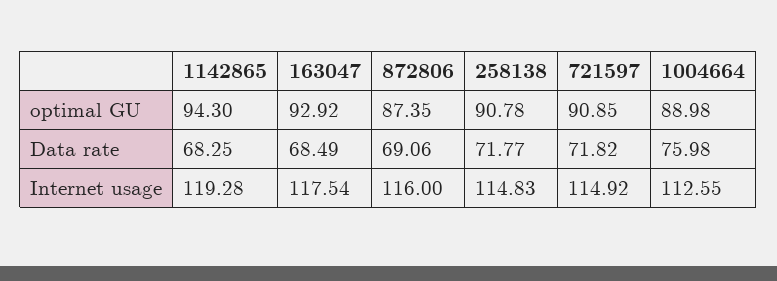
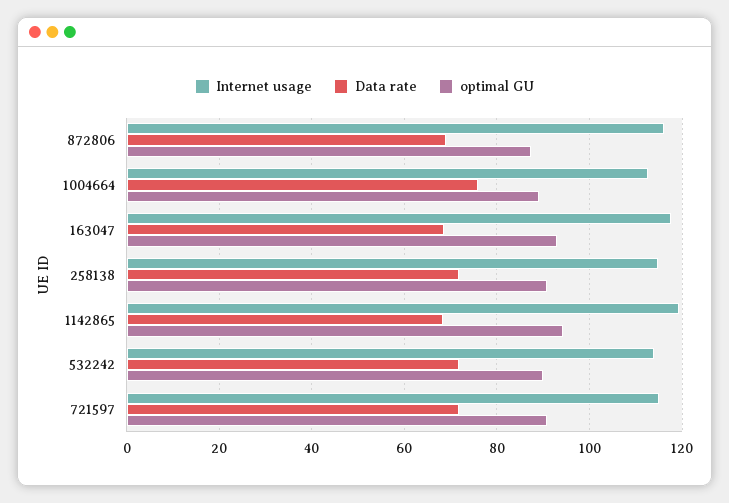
  {
    "optimal GU": {
      "1142865": 94.3,
      "163047": 92.92,
      "872806": 87.35,
      "258138": 90.78,
      "721597": 90.85,
-     "1004664": 88.98
+     "1004664": 88.98,
+     "532242": 90
    },
    "Data rate": {
      "1142865": 68.25,
      "163047": 68.49,
      "872806": 69.06,
      "258138": 71.77,
      "721597": 71.82,
-     "1004664": 75.98
+     "1004664": 75.98,
+     "532242": 72
    },
    "Internet usage": {
      "1142865": 119.28,
      "163047": 117.54,
      "872806": 116,
      "258138": 114.83,
      "721597": 114.92,
-     "1004664": 112.55
+     "1004664": 112.55,
+     "532242": 114
    }
  }

